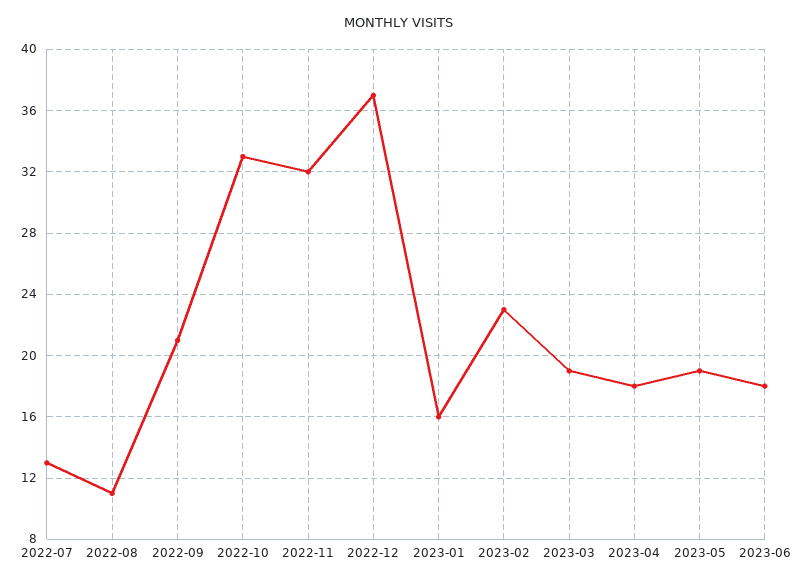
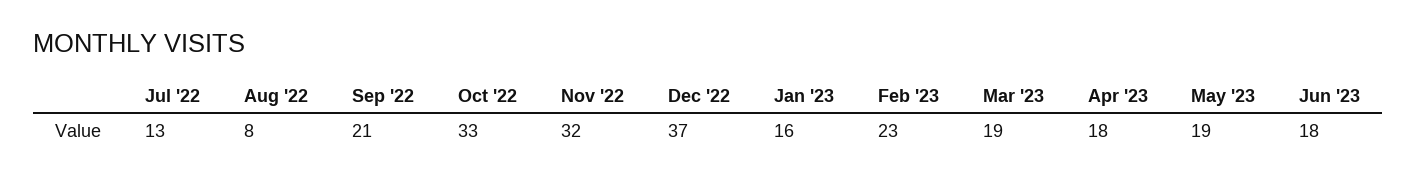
  {
    "2022-07": 13,
-   "2022-08": 11,
+   "2022-08": 8,
    "2022-09": 21,
    "2022-10": 33,
    "2022-11": 32,
    "2022-12": 37,
    "2023-01": 16,
    "2023-02": 23,
    "2023-03": 19,
    "2023-04": 18,
    "2023-05": 19,
    "2023-06": 18
  }

